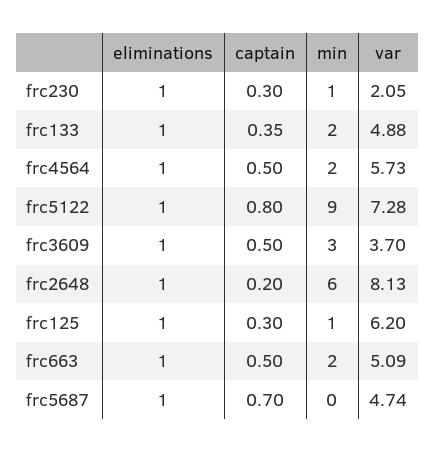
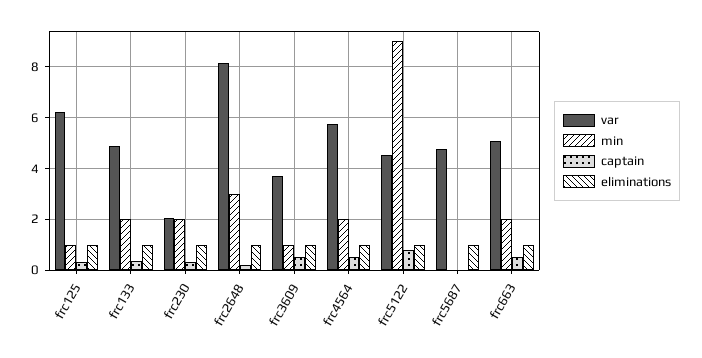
  {
    "eliminations": {
      "frc230": 1,
      "frc133": 1,
      "frc4564": 1,
      "frc5122": 1,
      "frc3609": 1,
      "frc2648": 1,
      "frc125": 1,
      "frc663": 1,
      "frc5687": 1
    },
    "captain": {
      "frc230": 0.3,
      "frc133": 0.35,
      "frc4564": 0.5,
      "frc5122": 0.8,
      "frc3609": 0.5,
      "frc2648": 0.2,
      "frc125": 0.3,
      "frc663": 0.5,
-     "frc5687": 0.7
+     "frc5687": 0
    },
    "min": {
-     "frc230": 1,
+     "frc230": 2,
      "frc133": 2,
      "frc4564": 2,
      "frc5122": 9,
-     "frc3609": 3,
+     "frc3609": 1,
-     "frc2648": 6,
+     "frc2648": 3,
      "frc125": 1,
      "frc663": 2,
      "frc5687": 0
    },
    "var": {
      "frc230": 2.05,
      "frc133": 4.88,
      "frc4564": 5.73,
-     "frc5122": 7.28,
+     "frc5122": 4.5,
      "frc3609": 3.7,
      "frc2648": 8.13,
      "frc125": 6.2,
      "frc663": 5.09,
      "frc5687": 4.74
    }
  }

